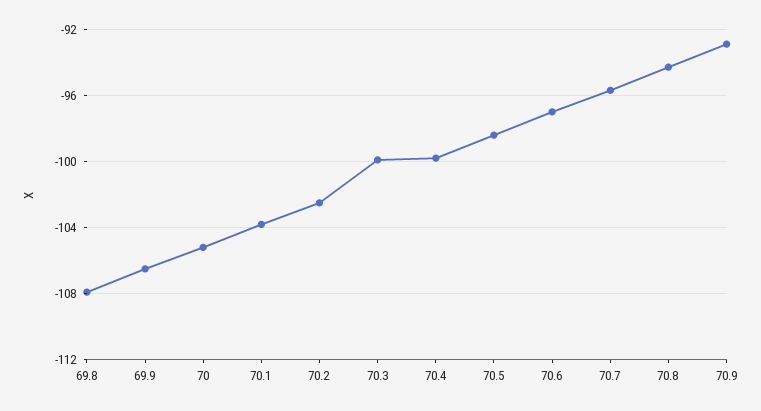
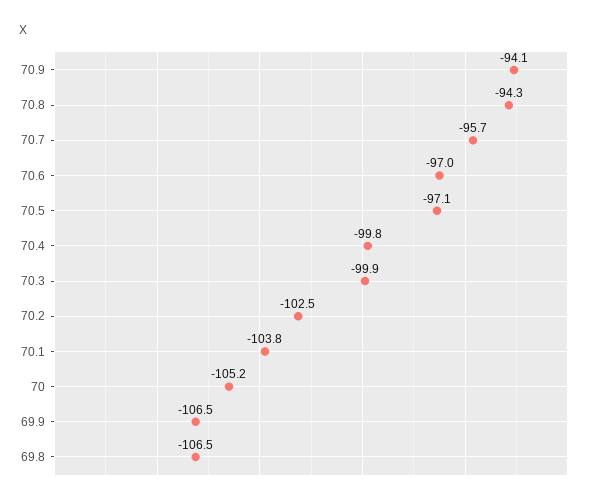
  {
-   "69.8": -108,
+   "69.8": -106.5,
    "69.9": -106.5,
    "70": -105.2,
    "70.1": -103.8,
    "70.2": -102.5,
    "70.3": -99.9,
    "70.4": -99.8,
-   "70.5": -98.5,
+   "70.5": -97.1,
    "70.6": -97,
    "70.7": -95.7,
    "70.8": -94.3,
-   "70.9": -93
+   "70.9": -94.1
  }

